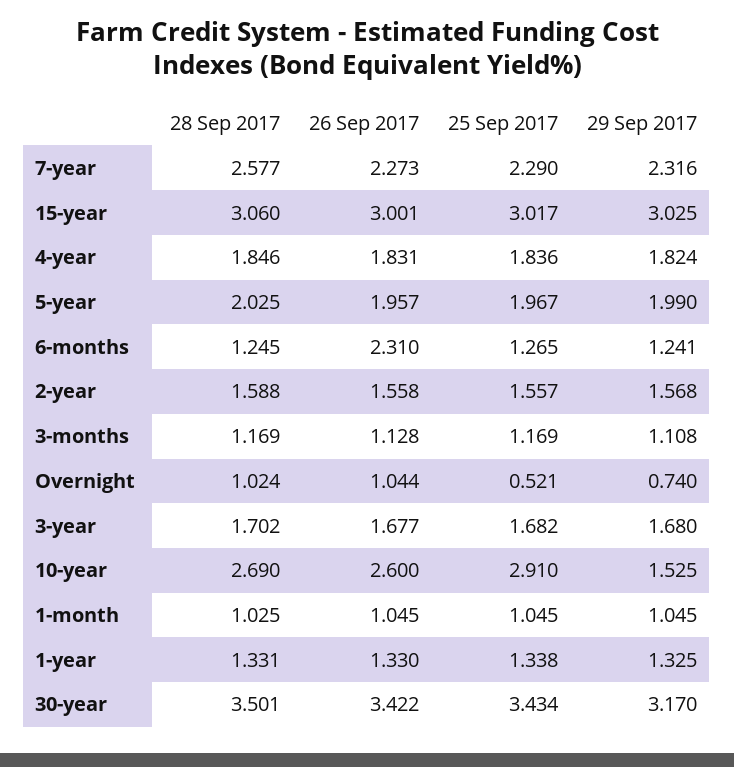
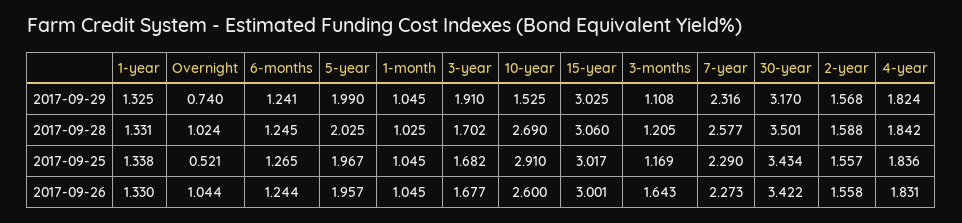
  {
    "28 Sep 2017": {
      "7-year": 2.577,
      "15-year": 3.06,
-     "4-year": 1.846,
+     "4-year": 1.842,
      "5-year": 2.025,
      "6-months": 1.245,
      "2-year": 1.588,
-     "3-months": 1.169,
+     "3-months": 1.205,
      "Overnight": 1.024,
      "3-year": 1.702,
      "10-year": 2.69,
      "1-month": 1.025,
      "1-year": 1.331,
      "30-year": 3.501
    },
    "26 Sep 2017": {
      "7-year": 2.273,
      "15-year": 3.001,
      "4-year": 1.831,
      "5-year": 1.957,
-     "6-months": 2.31,
+     "6-months": 1.244,
      "2-year": 1.558,
-     "3-months": 1.128,
+     "3-months": 1.643,
      "Overnight": 1.044,
      "3-year": 1.677,
      "10-year": 2.6,
      "1-month": 1.045,
      "1-year": 1.33,
      "30-year": 3.422
    },
    "25 Sep 2017": {
      "7-year": 2.29,
      "15-year": 3.017,
      "4-year": 1.836,
      "5-year": 1.967,
      "6-months": 1.265,
      "2-year": 1.557,
      "3-months": 1.169,
      "Overnight": 0.521,
      "3-year": 1.682,
      "10-year": 2.91,
      "1-month": 1.045,
      "1-year": 1.338,
      "30-year": 3.434
    },
    "29 Sep 2017": {
      "7-year": 2.316,
      "15-year": 3.025,
      "4-year": 1.824,
      "5-year": 1.99,
      "6-months": 1.241,
      "2-year": 1.568,
      "3-months": 1.108,
      "Overnight": 0.74,
-     "3-year": 1.68,
+     "3-year": 1.91,
      "10-year": 1.525,
      "1-month": 1.045,
      "1-year": 1.325,
      "30-year": 3.17
    }
  }

